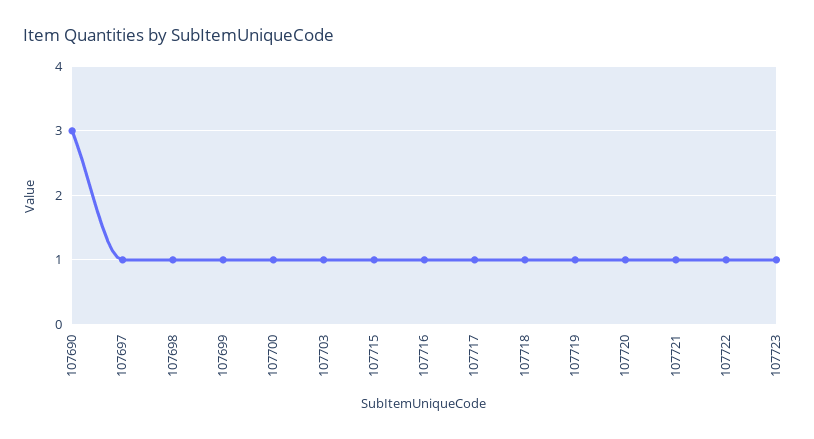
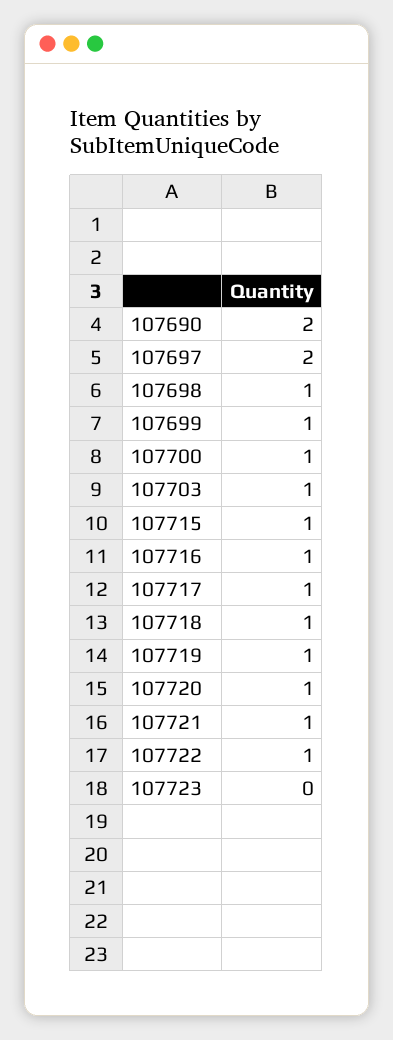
  {
-   "107690": 3,
+   "107690": 2,
-   "107697": 1,
+   "107697": 2,
    "107698": 1,
    "107699": 1,
    "107700": 1,
    "107703": 1,
    "107715": 1,
    "107716": 1,
    "107717": 1,
    "107718": 1,
    "107719": 1,
    "107720": 1,
    "107721": 1,
    "107722": 1,
-   "107723": 1
+   "107723": 0
  }

